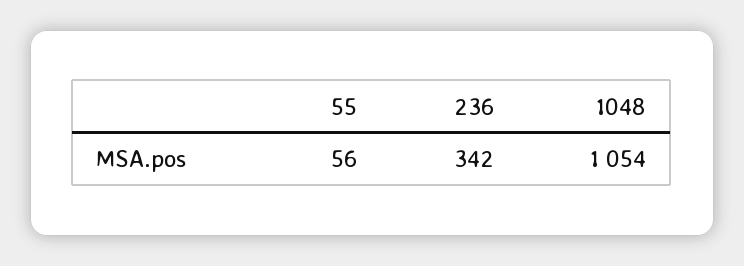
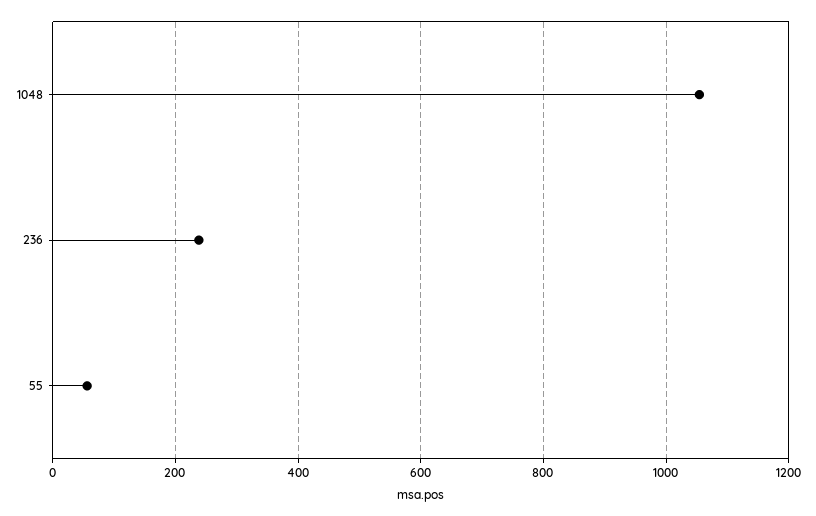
  {
    "55": 56,
-   "236": 342,
+   "236": 240,
    "1048": 1054
  }

